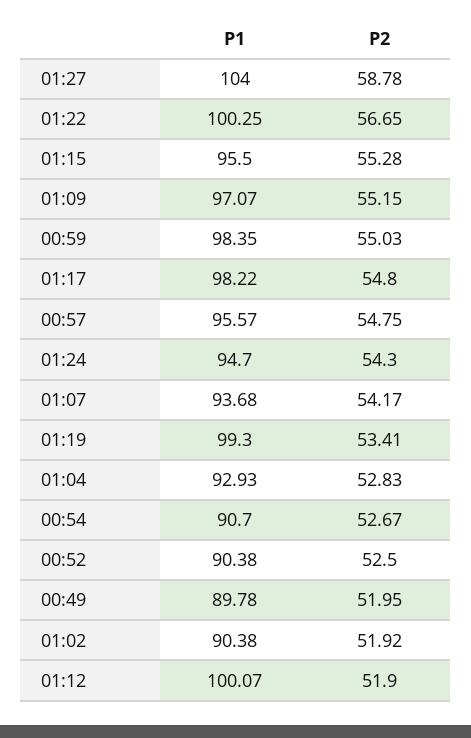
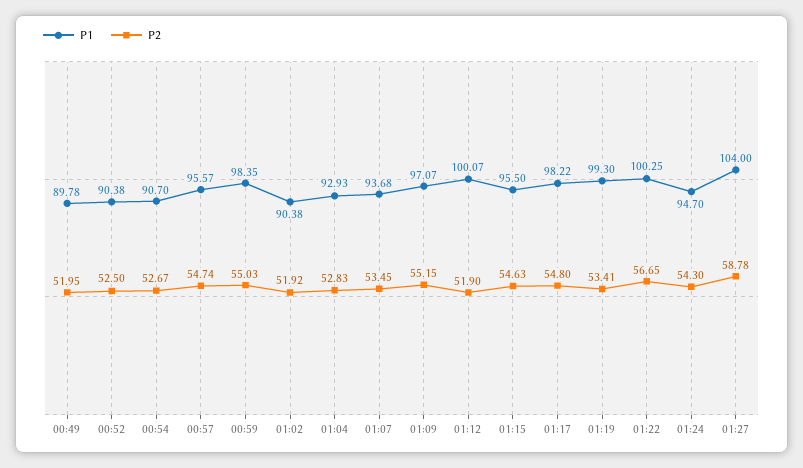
  {
    "P1": {
      "01:27": 104,
      "01:22": 100.25,
      "01:15": 95.5,
      "01:09": 97.07,
      "00:59": 98.35,
      "01:17": 98.22,
      "00:57": 95.57,
      "01:24": 94.7,
      "01:07": 93.68,
      "01:19": 99.3,
      "01:04": 92.93,
      "00:54": 90.7,
      "00:52": 90.38,
      "00:49": 89.78,
      "01:02": 90.38,
      "01:12": 100.07
    },
    "P2": {
      "01:27": 58.78,
      "01:22": 56.65,
-     "01:15": 55.28,
+     "01:15": 54.63,
      "01:09": 55.15,
      "00:59": 55.03,
      "01:17": 54.8,
-     "00:57": 54.75,
+     "00:57": 54.74,
      "01:24": 54.3,
-     "01:07": 54.17,
+     "01:07": 53.45,
      "01:19": 53.41,
      "01:04": 52.83,
      "00:54": 52.67,
      "00:52": 52.5,
      "00:49": 51.95,
      "01:02": 51.92,
      "01:12": 51.9
    }
  }

